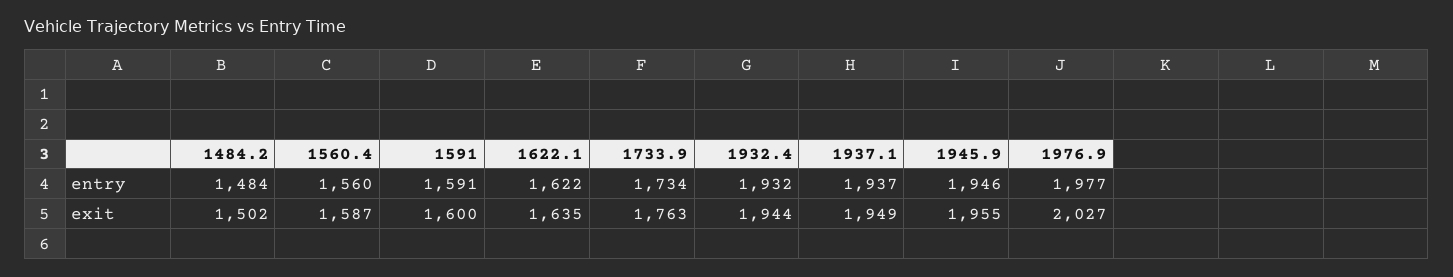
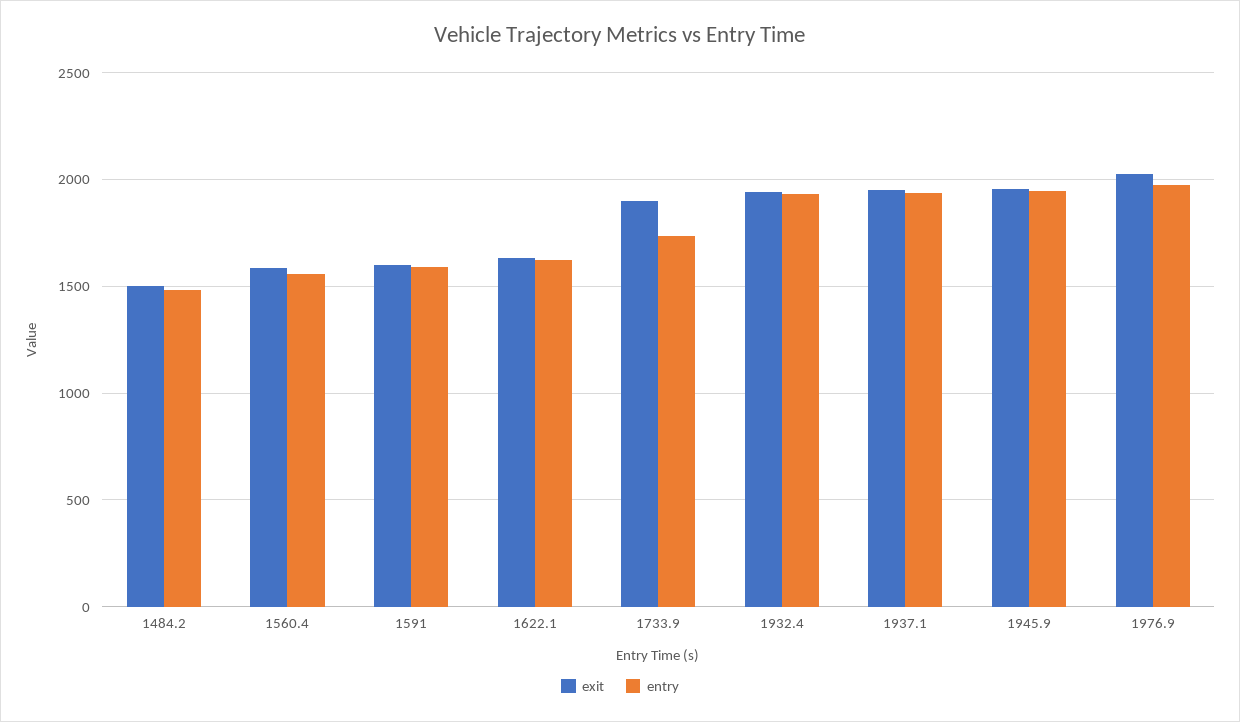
  {
    "entry": {
      "1484.2": 1484,
      "1560.4": 1560,
      "1591": 1591,
      "1622.1": 1622,
      "1733.9": 1734,
      "1932.4": 1932,
      "1937.1": 1937,
      "1945.9": 1946,
      "1976.9": 1977
    },
    "exit": {
      "1484.2": 1502,
      "1560.4": 1587,
      "1591": 1600,
      "1622.1": 1635,
-     "1733.9": 1763,
+     "1733.9": 1900,
      "1932.4": 1944,
      "1937.1": 1949,
      "1945.9": 1955,
      "1976.9": 2027
    }
  }

